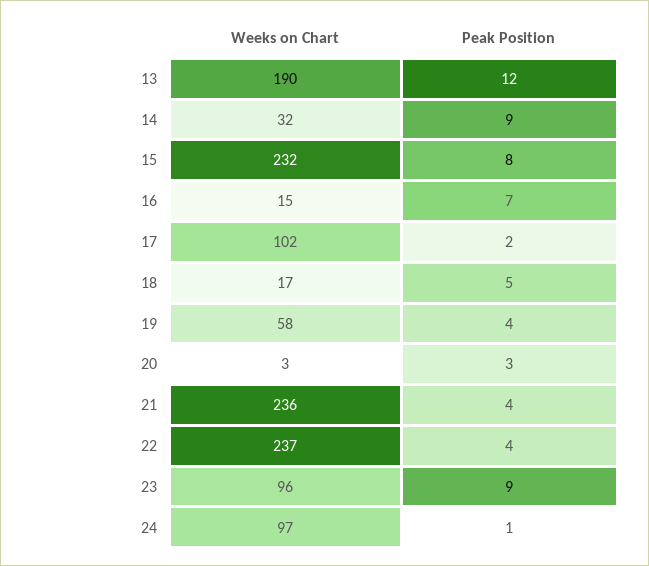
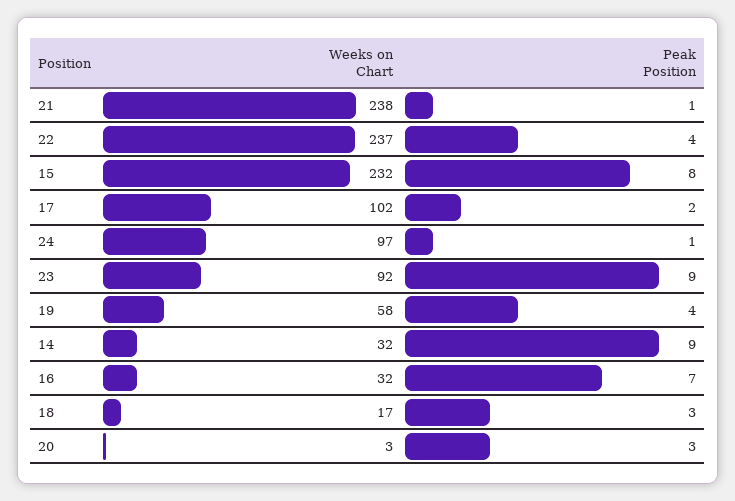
  {
    "Weeks on Chart": {
-     "13": 190,
      "14": 32,
      "15": 232,
-     "16": 15,
+     "16": 32,
      "17": 102,
      "18": 17,
      "19": 58,
      "20": 3,
-     "21": 236,
+     "21": 238,
      "22": 237,
-     "23": 96,
+     "23": 92,
      "24": 97
    },
    "Peak Position": {
-     "13": 12,
      "14": 9,
      "15": 8,
      "16": 7,
      "17": 2,
-     "18": 5,
+     "18": 3,
      "19": 4,
      "20": 3,
-     "21": 4,
+     "21": 1,
      "22": 4,
      "23": 9,
      "24": 1
    }
  }

